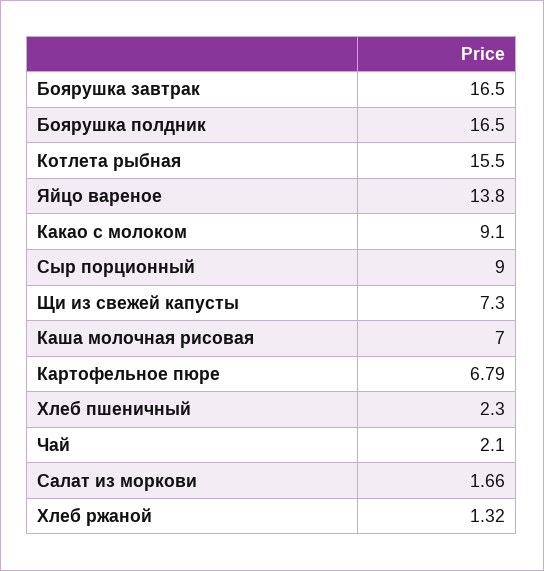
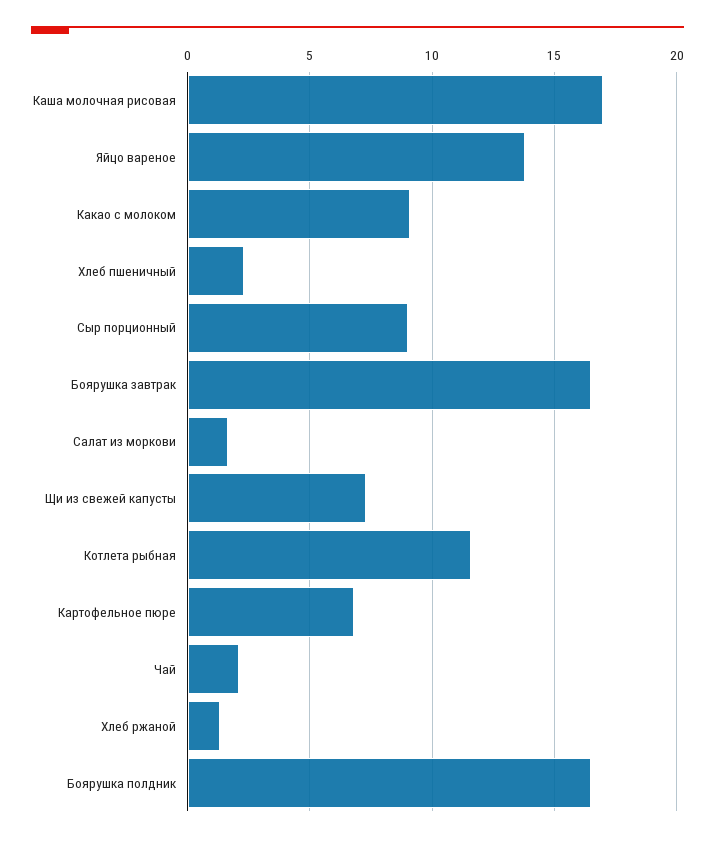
  {
    "Боярушка завтрак": 16.5,
    "Боярушка полдник": 16.5,
-   "Котлета рыбная": 15.5,
+   "Котлета рыбная": 11.5,
    "Яйцо вареное": 13.8,
    "Какао с молоком": 9.1,
    "Сыр порционный": 9,
    "Щи из свежей капусты": 7.3,
-   "Каша молочная рисовая": 7,
+   "Каша молочная рисовая": 17,
    "Картофельное пюре": 6.79,
    "Хлеб пшеничный": 2.3,
    "Чай": 2.1,
    "Салат из моркови": 1.66,
    "Хлеб ржаной": 1.32
  }

